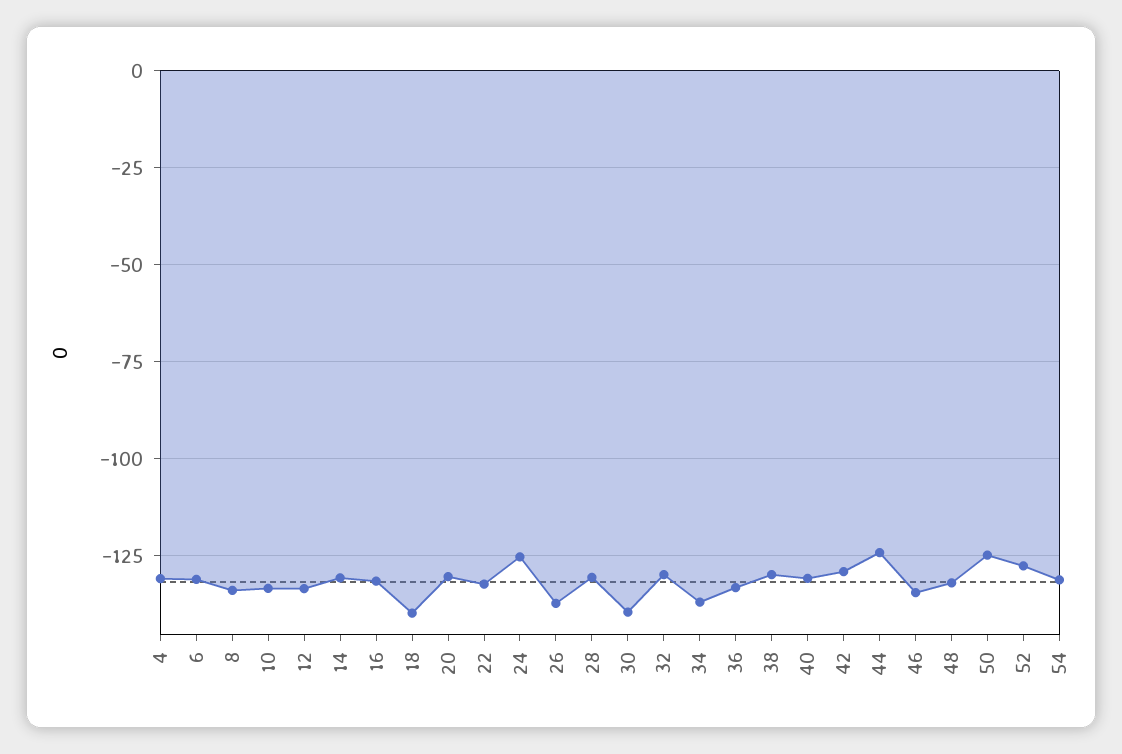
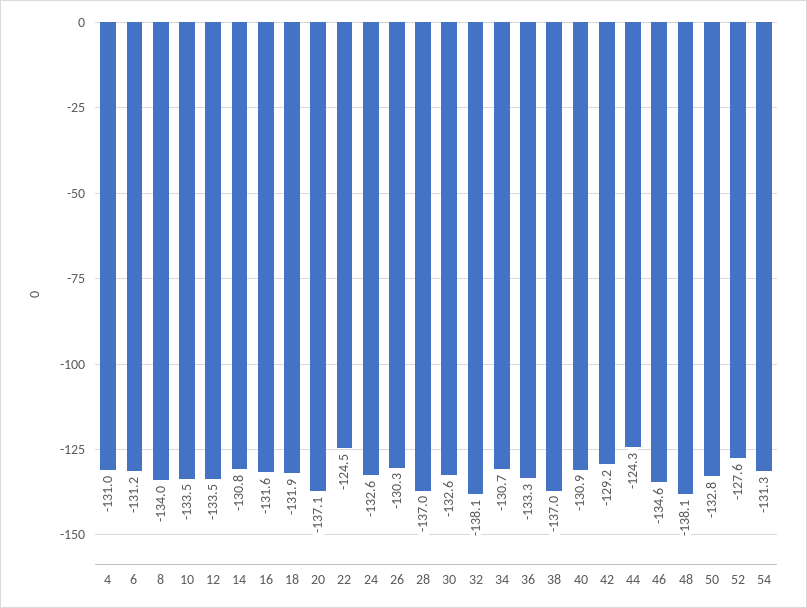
  {
    "4": -131,
    "6": -131.2,
    "8": -134,
    "10": -133.5,
    "12": -133.5,
    "14": -130.8,
    "16": -131.6,
-   "18": -140,
+   "18": -131.9,
-   "20": -130,
+   "20": -137.1,
-   "22": -132.5,
+   "22": -124.5,
-   "24": -125,
+   "24": -132.6,
-   "26": -137.5,
+   "26": -130.3,
-   "28": -130,
+   "28": -137,
-   "30": -140,
+   "30": -132.6,
-   "32": -130,
+   "32": -138.1,
-   "34": -137.5,
+   "34": -130.7,
    "36": -133.3,
-   "38": -130,
+   "38": -137,
    "40": -130.9,
    "42": -129.2,
    "44": -124.3,
    "46": -134.6,
-   "48": -132.5,
+   "48": -138.1,
-   "50": -125,
+   "50": -132.8,
    "52": -127.6,
    "54": -131.3
  }

